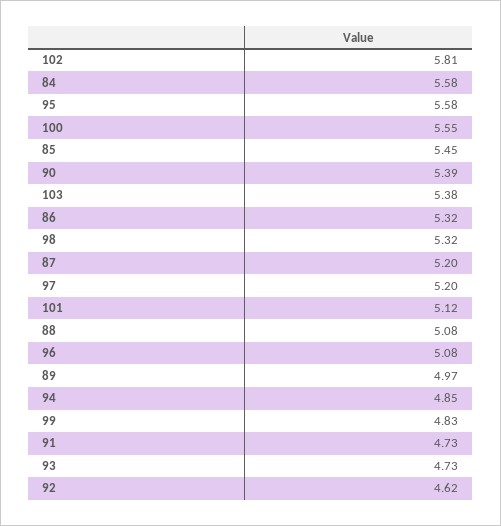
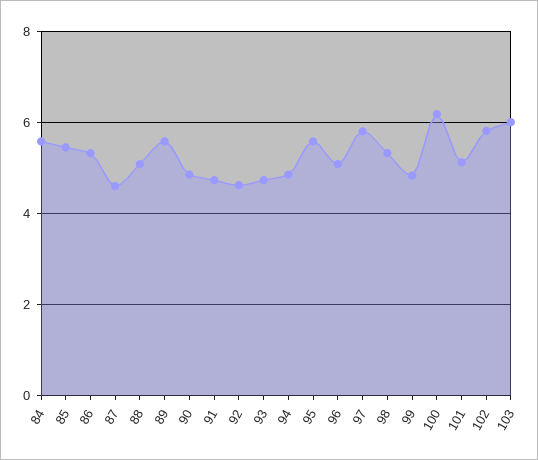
  {
    "102": 5.81,
    "84": 5.58,
    "95": 5.58,
-   "100": 5.55,
+   "100": 6.2,
    "85": 5.45,
-   "90": 5.39,
+   "90": 4.8,
-   "103": 5.38,
+   "103": 6,
    "86": 5.32,
    "98": 5.32,
-   "87": 5.2,
+   "87": 4.6,
-   "97": 5.2,
+   "97": 5.8,
    "101": 5.12,
    "88": 5.08,
    "96": 5.08,
-   "89": 4.97,
+   "89": 5.6,
    "94": 4.85,
    "99": 4.83,
    "91": 4.73,
    "93": 4.73,
    "92": 4.62
  }

